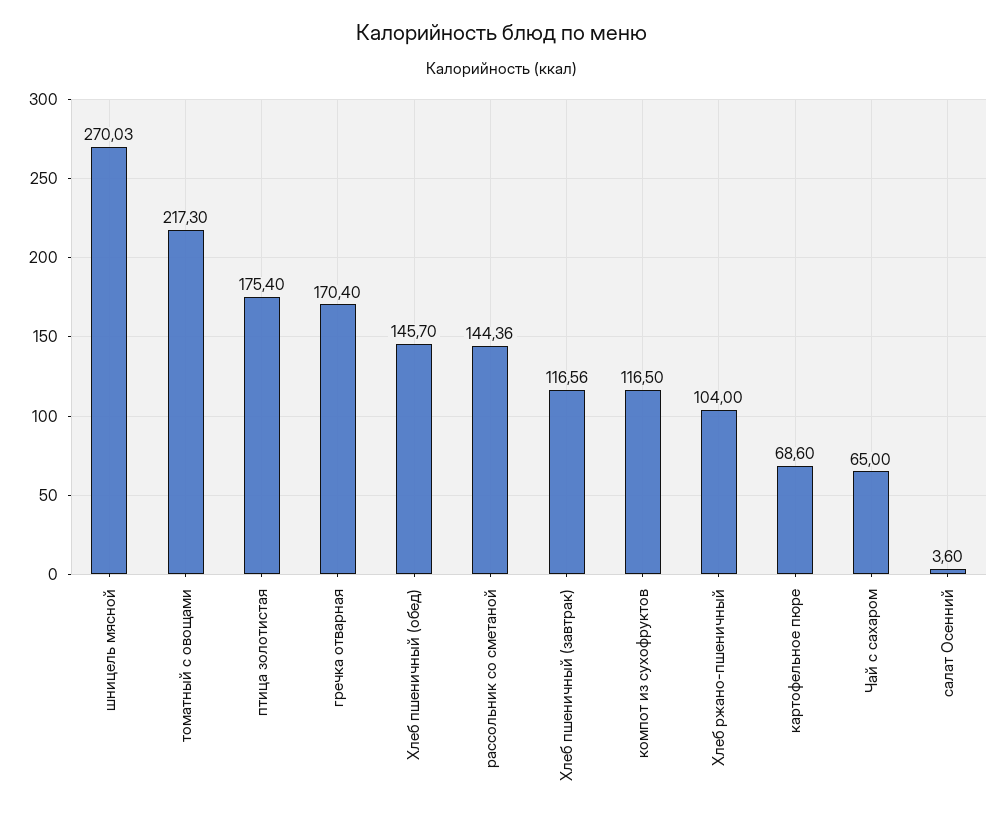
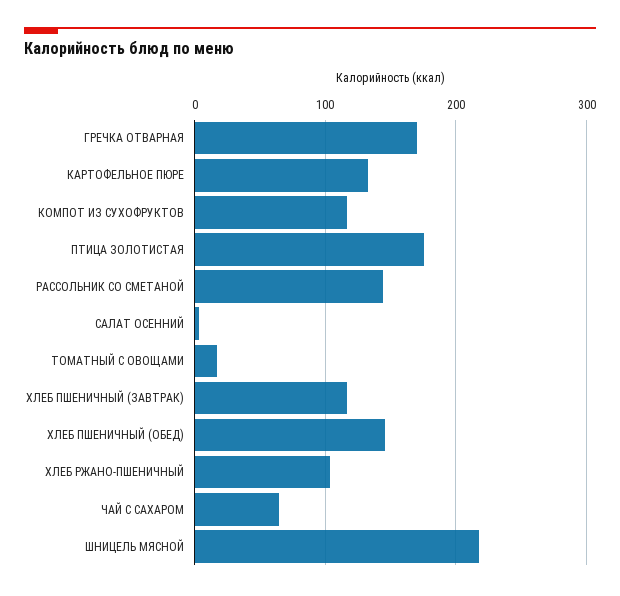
  {
-   "шницель мясной": 270.03,
+   "шницель мясной": 220,
-   "томатный с овощами": 217.3,
+   "томатный с овощами": 20,
    "птица золотистая": 175.4,
    "гречка отварная": 170.4,
    "Хлеб пшеничный (обед)": 145.7,
    "рассольник со сметаной": 144.36,
    "Хлеб пшеничный (завтрак)": 116.56,
    "компот из сухофруктов": 116.5,
    "Хлеб ржано-пшеничный": 104,
-   "картофельное пюре": 68.6,
+   "картофельное пюре": 130,
    "Чай с сахаром": 65,
    "салат Осенний": 3.6
  }

